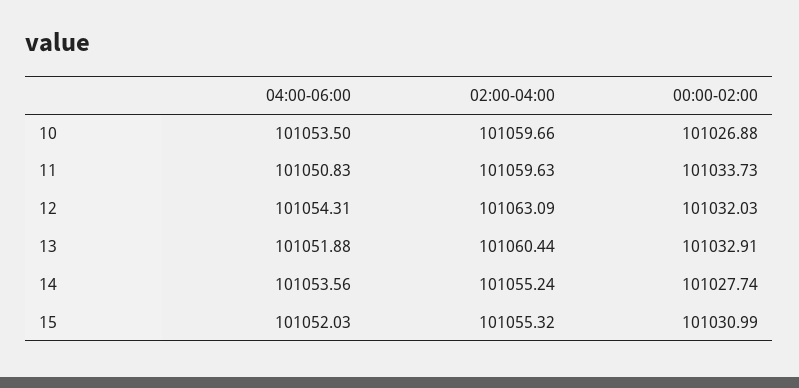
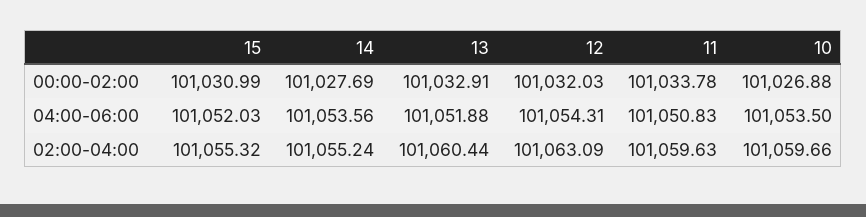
  {
    "04:00-06:00": {
      "10": 101053.5,
      "11": 101050.83,
      "12": 101054.31,
      "13": 101051.88,
      "14": 101053.56,
      "15": 101052.03
    },
    "02:00-04:00": {
      "10": 101059.66,
      "11": 101059.63,
      "12": 101063.09,
      "13": 101060.44,
      "14": 101055.24,
      "15": 101055.32
    },
    "00:00-02:00": {
      "10": 101026.88,
-     "11": 101033.73,
+     "11": 101033.78,
      "12": 101032.03,
      "13": 101032.91,
-     "14": 101027.74,
+     "14": 101027.69,
      "15": 101030.99
    }
  }

